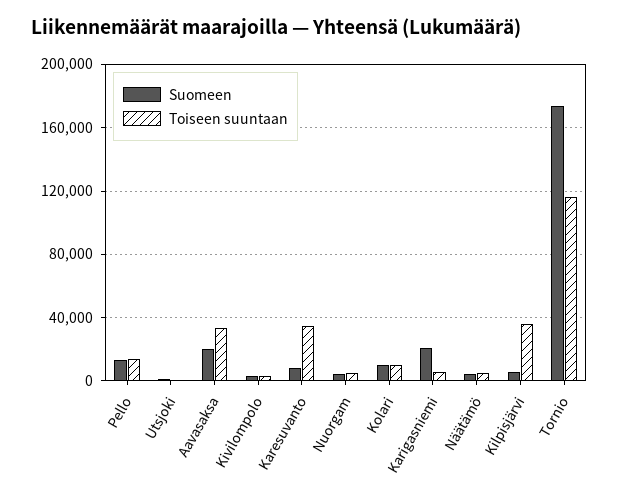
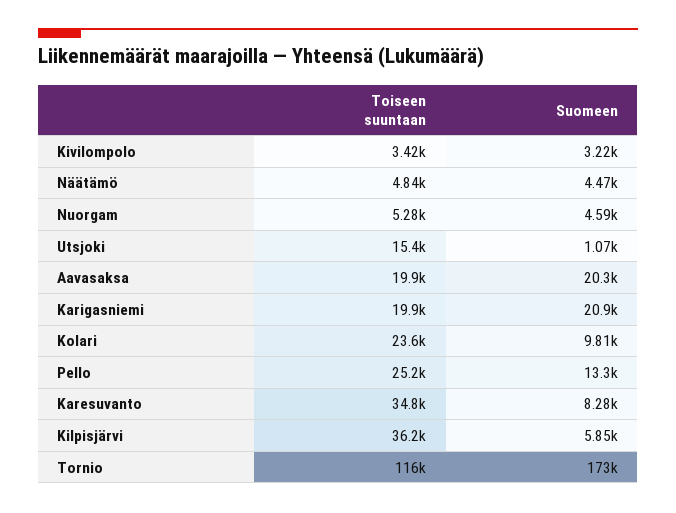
  {
    "Suomeen": {
      "Pello": 13300,
      "Utsjoki": 1070,
      "Aavasaksa": 20300,
      "Kivilompolo": 3220,
      "Karesuvanto": 8280,
      "Nuorgam": 4590,
      "Kolari": 9810,
      "Karigasniemi": 20900,
      "Näätämö": 4470,
      "Kilpisjärvi": 5850,
      "Tornio": 173000
    },
    "Toiseen suuntaan": {
-     "Pello": 15000,
+     "Pello": 25200,
-     "Utsjoki": 0,
+     "Utsjoki": 15400,
-     "Aavasaksa": 35000,
+     "Aavasaksa": 19900,
      "Kivilompolo": 3420,
      "Karesuvanto": 34800,
      "Nuorgam": 5280,
-     "Kolari": 10000,
+     "Kolari": 23600,
-     "Karigasniemi": 5000,
+     "Karigasniemi": 19900,
      "Näätämö": 4840,
      "Kilpisjärvi": 36200,
      "Tornio": 116000
    }
  }

